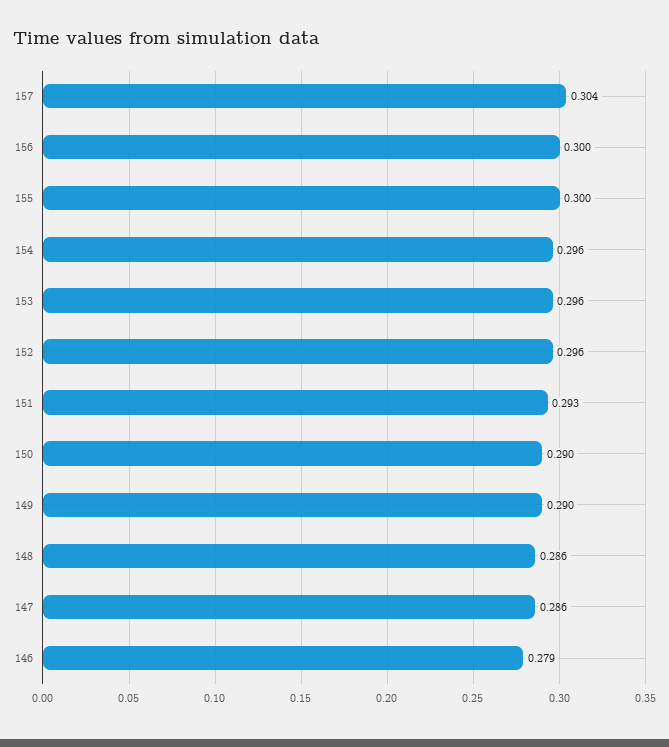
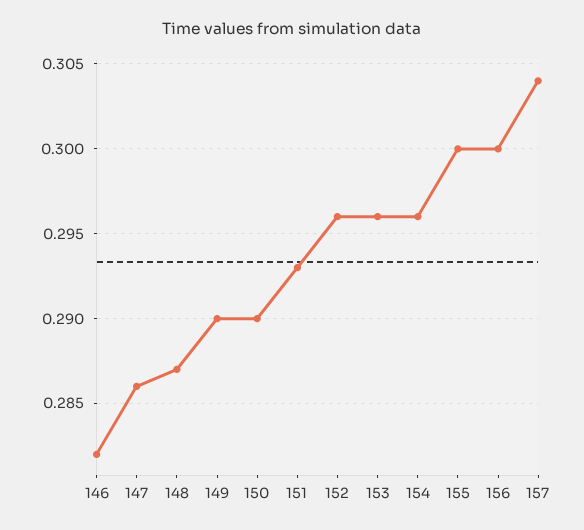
  {
    "157": 0.304,
    "156": 0.3,
    "155": 0.3,
    "154": 0.296,
    "153": 0.296,
    "152": 0.296,
    "151": 0.293,
    "150": 0.29,
    "149": 0.29,
-   "148": 0.286,
+   "148": 0.287,
    "147": 0.286,
-   "146": 0.279
+   "146": 0.282
  }

